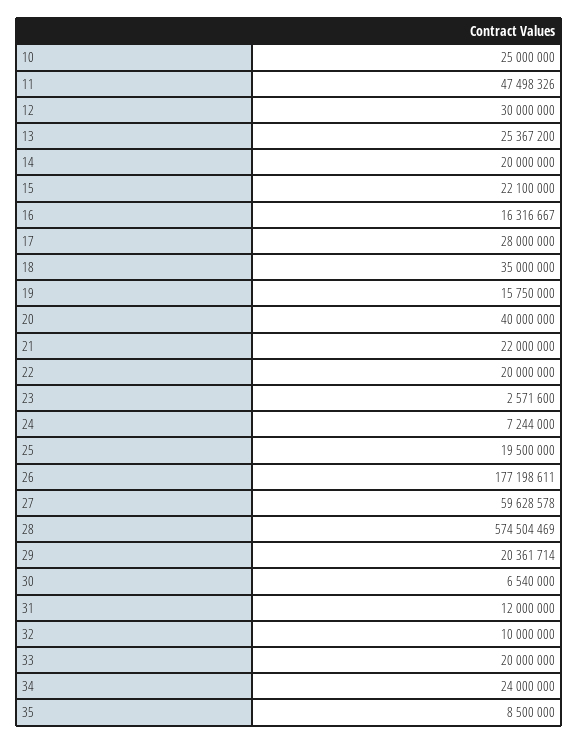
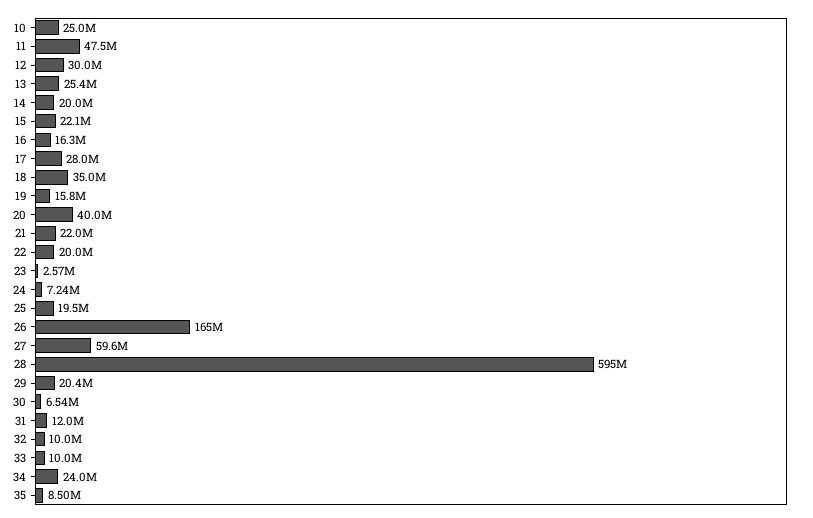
  {
    "10": 25000000,
    "11": 47498326,
    "12": 30000000,
    "13": 25367200,
    "14": 20000000,
    "15": 22100000,
    "16": 16316667,
    "17": 28000000,
    "18": 35000000,
    "19": 15750000,
    "20": 40000000,
    "21": 22000000,
    "22": 20000000,
    "23": 2571600,
    "24": 7244000,
    "25": 19500000,
-   "26": 177198611,
+   "26": 165000000,
    "27": 59628578,
-   "28": 574504469,
+   "28": 595000000,
    "29": 20361714,
    "30": 6540000,
    "31": 12000000,
    "32": 10000000,
-   "33": 20000000,
+   "33": 10000000,
    "34": 24000000,
    "35": 8500000
  }

